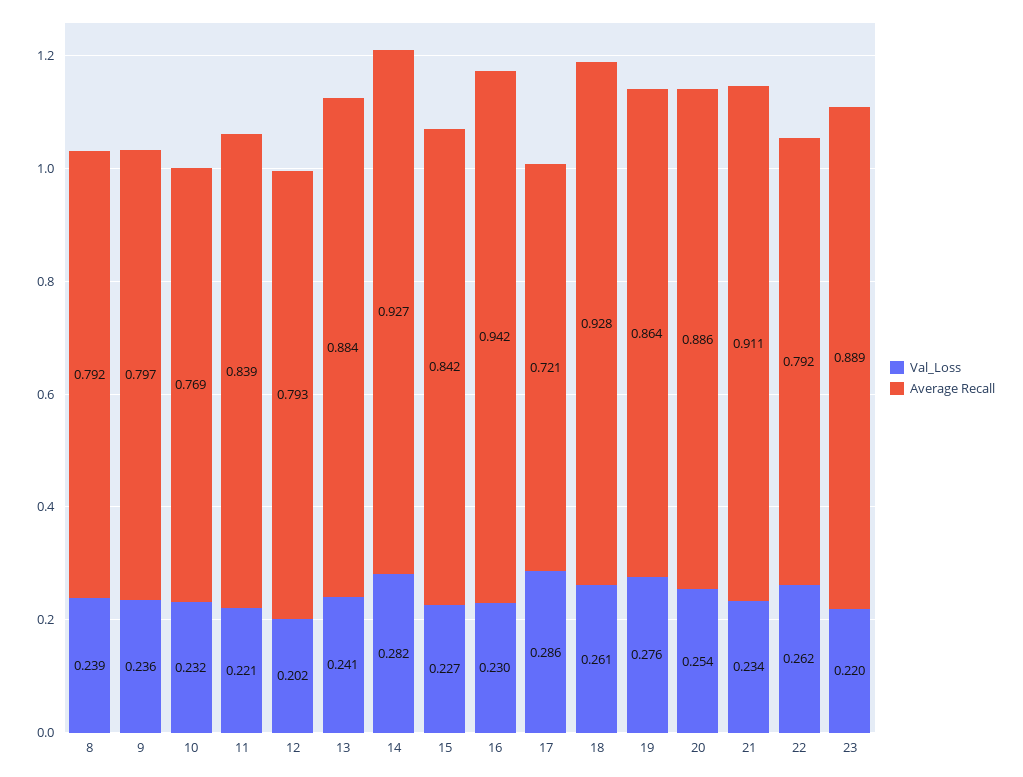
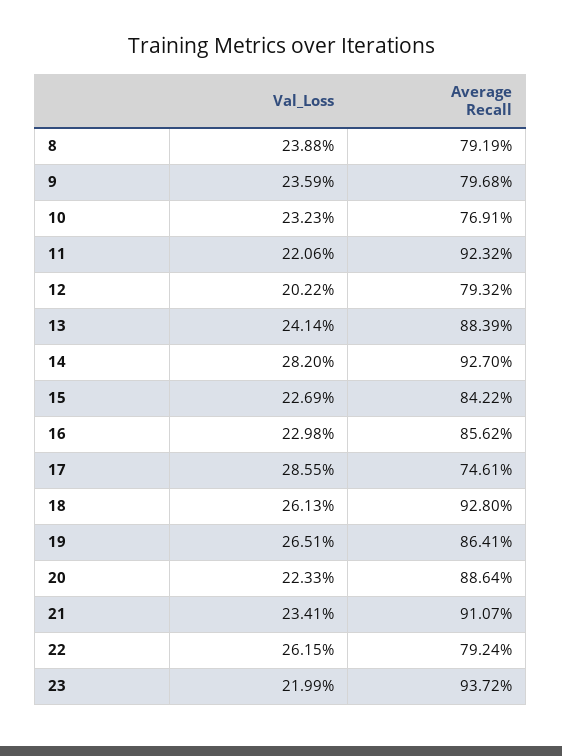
  {
    "Val_Loss": {
      "8": 0.2388,
      "9": 0.2359,
      "10": 0.2323,
      "11": 0.2206,
      "12": 0.2022,
      "13": 0.2414,
      "14": 0.282,
      "15": 0.2269,
      "16": 0.2298,
      "17": 0.2855,
      "18": 0.2613,
-     "19": 0.276,
+     "19": 0.2651,
-     "20": 0.254,
+     "20": 0.2233,
      "21": 0.2341,
      "22": 0.2615,
      "23": 0.2199
    },
    "Average Recall": {
      "8": 0.7919,
      "9": 0.7968,
      "10": 0.7691,
-     "11": 0.839,
+     "11": 0.9232,
      "12": 0.7932,
      "13": 0.8839,
      "14": 0.927,
      "15": 0.8422,
-     "16": 0.942,
+     "16": 0.8562,
-     "17": 0.721,
+     "17": 0.7461,
      "18": 0.928,
      "19": 0.8641,
      "20": 0.8864,
      "21": 0.9107,
      "22": 0.7924,
-     "23": 0.889
+     "23": 0.9372
    }
  }

